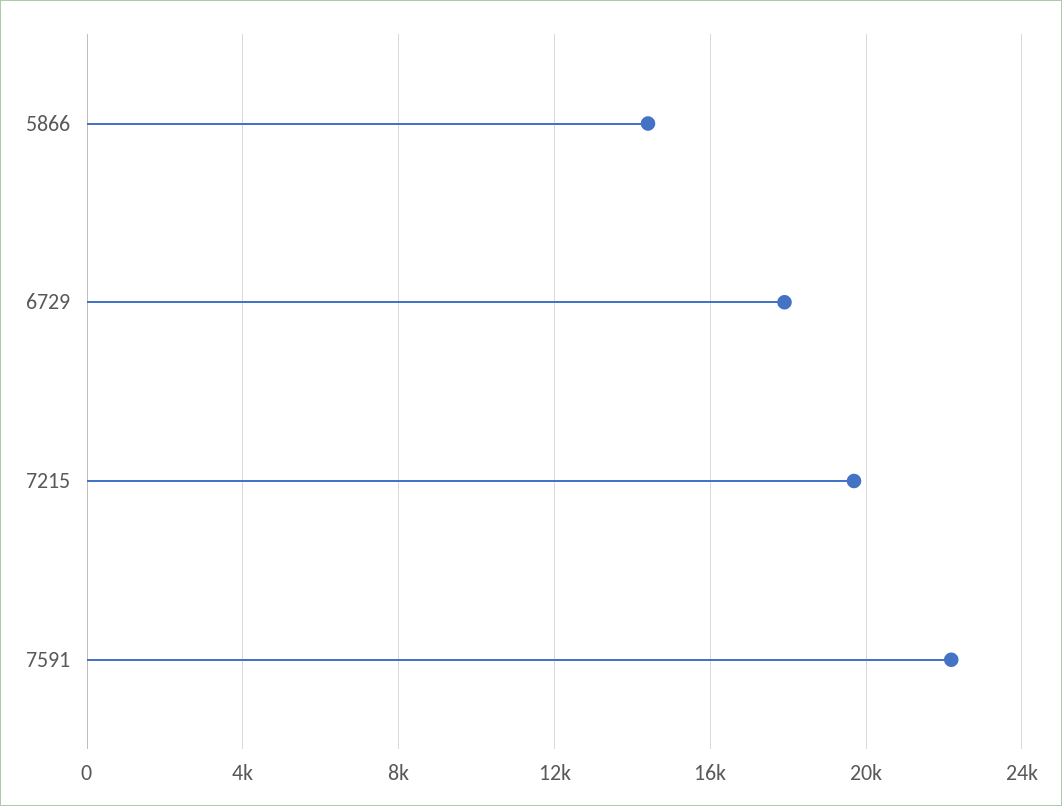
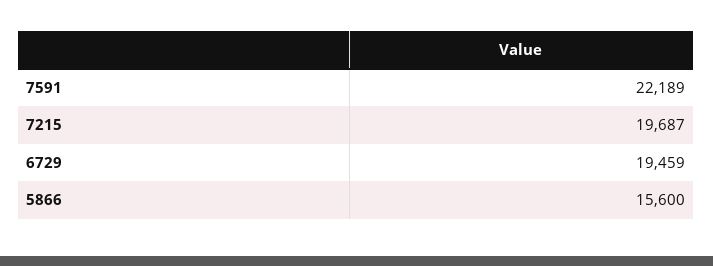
  {
-   "5866": 14500,
+   "5866": 15600,
-   "6729": 18000,
+   "6729": 19459,
    "7215": 19687,
    "7591": 22189
  }

